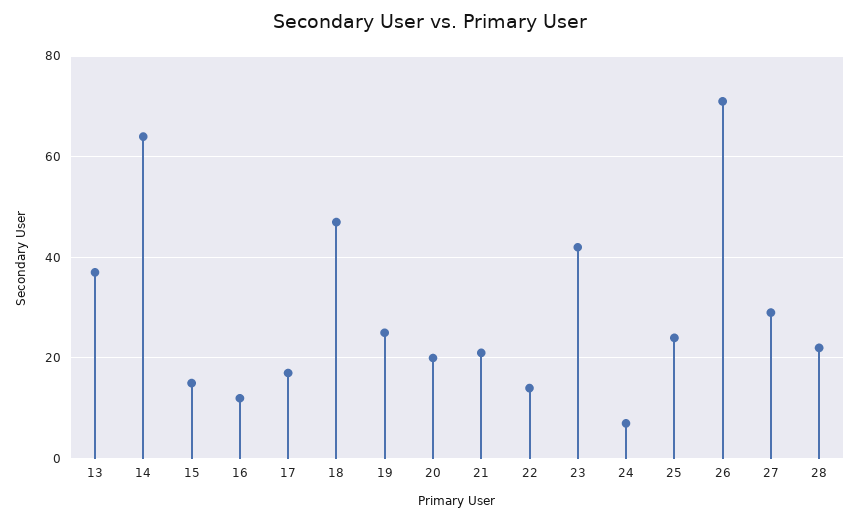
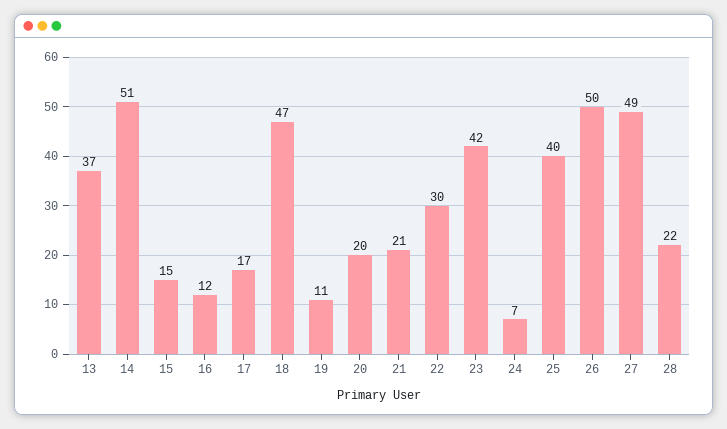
  {
    "13": 37,
-   "14": 65,
+   "14": 51,
    "15": 15,
    "16": 12,
    "17": 17,
    "18": 47,
-   "19": 25,
+   "19": 11,
    "20": 20,
    "21": 21,
-   "22": 15,
+   "22": 30,
    "23": 42,
    "24": 7,
-   "25": 25,
+   "25": 40,
-   "26": 70,
+   "26": 50,
-   "27": 30,
+   "27": 49,
    "28": 22
  }

